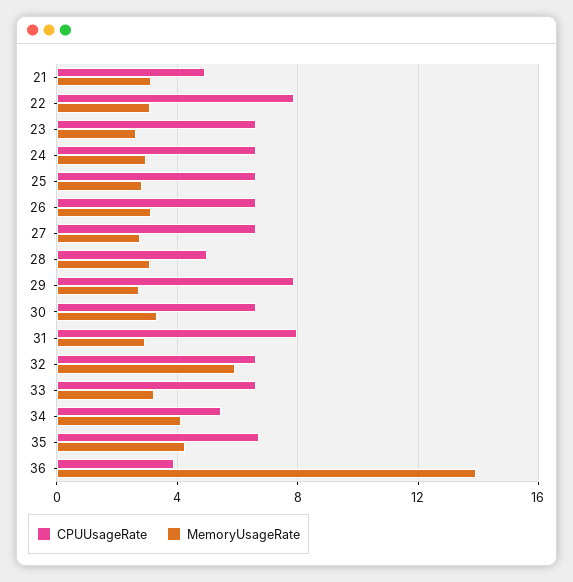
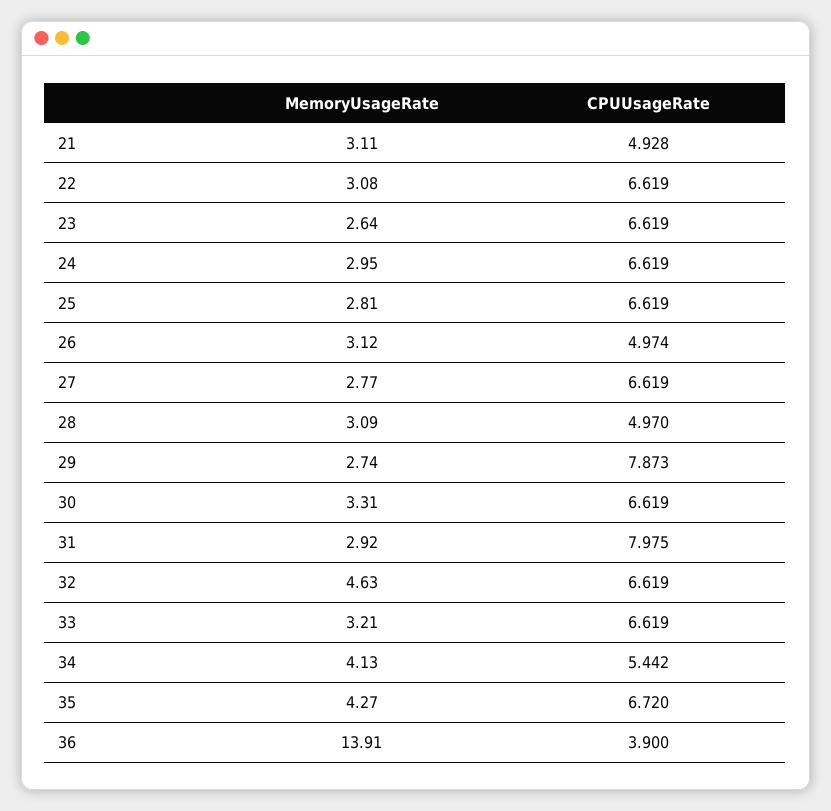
  {
    "CPUUsageRate": {
      "21": 4.928,
-     "22": 8,
+     "22": 6.619,
      "23": 6.619,
      "24": 6.619,
      "25": 6.619,
-     "26": 6.5,
+     "26": 4.974,
      "27": 6.619,
      "28": 4.97,
      "29": 7.873,
      "30": 6.619,
      "31": 7.975,
      "32": 6.619,
      "33": 6.619,
      "34": 5.442,
      "35": 6.72,
      "36": 3.9
    },
    "MemoryUsageRate": {
      "21": 3.11,
      "22": 3.08,
      "23": 2.64,
      "24": 2.95,
      "25": 2.81,
      "26": 3.12,
      "27": 2.77,
      "28": 3.09,
      "29": 2.74,
      "30": 3.31,
      "31": 2.92,
-     "32": 6,
+     "32": 4.63,
      "33": 3.21,
      "34": 4.13,
      "35": 4.27,
      "36": 13.91
    }
  }

